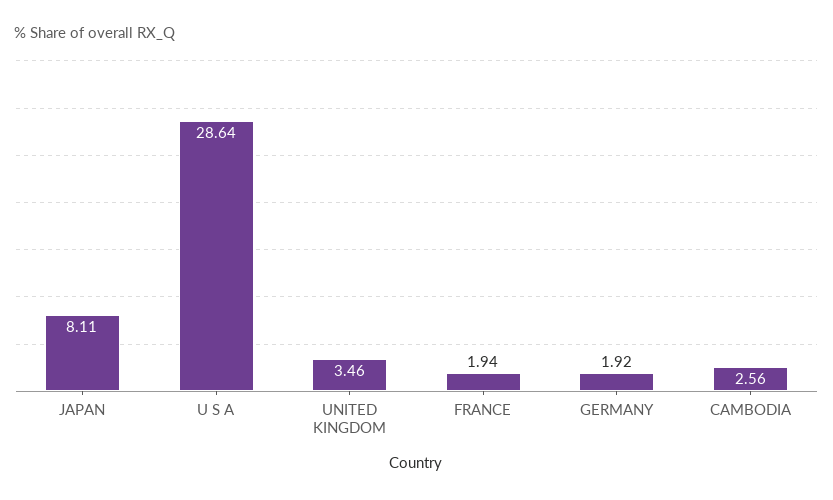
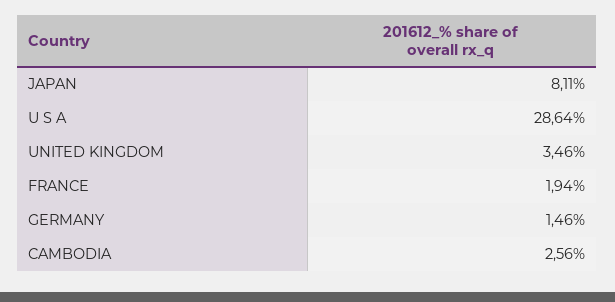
  {
    "JAPAN": 8.11,
    "U S A": 28.64,
    "UNITED KINGDOM": 3.46,
    "FRANCE": 1.94,
-   "GERMANY": 1.92,
+   "GERMANY": 1.46,
    "CAMBODIA": 2.56
  }

